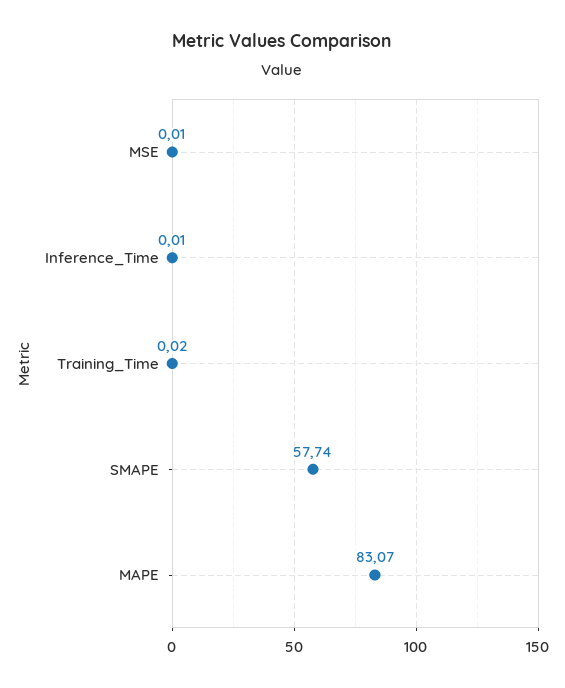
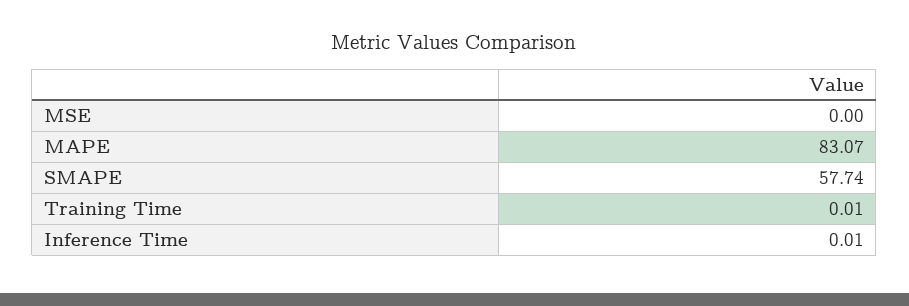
  {
-   "MSE": 0.01,
+   "MSE": 0,
    "Inference_Time": 0.01,
-   "Training_Time": 0.02,
+   "Training_Time": 0.01,
    "SMAPE": 57.74,
    "MAPE": 83.07
  }

